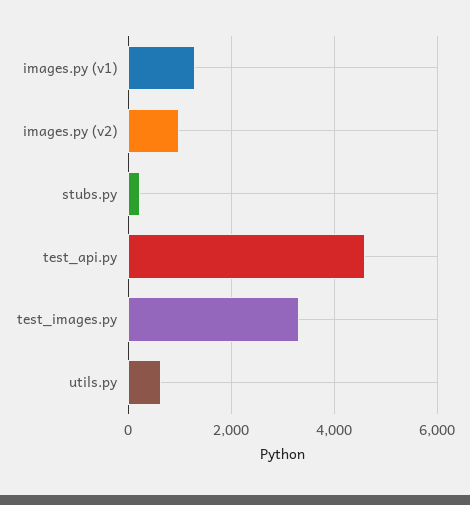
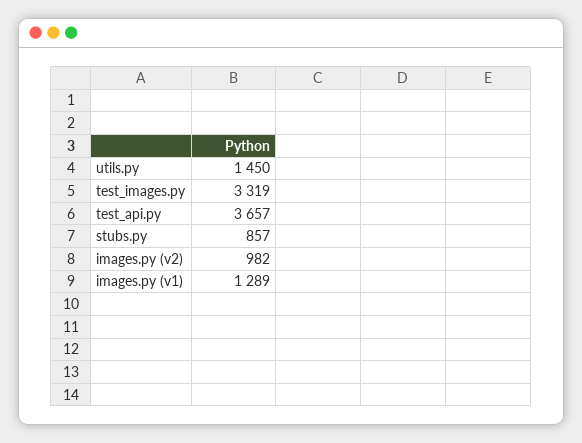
  {
    "images.py (v1)": 1289,
    "images.py (v2)": 982,
-   "stubs.py": 200,
+   "stubs.py": 857,
-   "test_api.py": 4600,
+   "test_api.py": 3657,
    "test_images.py": 3319,
-   "utils.py": 600
+   "utils.py": 1450
  }

